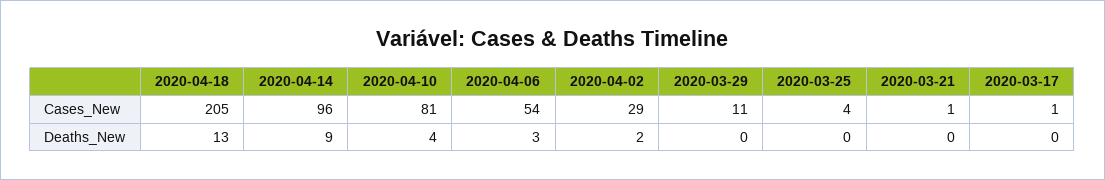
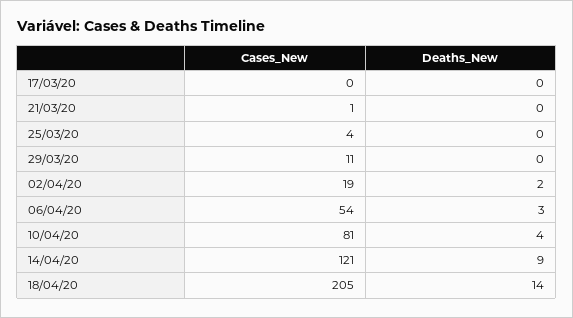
  {
    "2020-04-18": {
      "Cases_New": 205,
-     "Deaths_New": 13
+     "Deaths_New": 14
    },
    "2020-04-14": {
-     "Cases_New": 96,
+     "Cases_New": 121,
      "Deaths_New": 9
    },
    "2020-04-10": {
      "Cases_New": 81,
      "Deaths_New": 4
    },
    "2020-04-06": {
      "Cases_New": 54,
      "Deaths_New": 3
    },
    "2020-04-02": {
-     "Cases_New": 29,
+     "Cases_New": 19,
      "Deaths_New": 2
    },
    "2020-03-29": {
      "Cases_New": 11,
      "Deaths_New": 0
    },
    "2020-03-25": {
      "Cases_New": 4,
      "Deaths_New": 0
    },
    "2020-03-21": {
      "Cases_New": 1,
      "Deaths_New": 0
    },
    "2020-03-17": {
-     "Cases_New": 1,
+     "Cases_New": 0,
      "Deaths_New": 0
    }
  }

